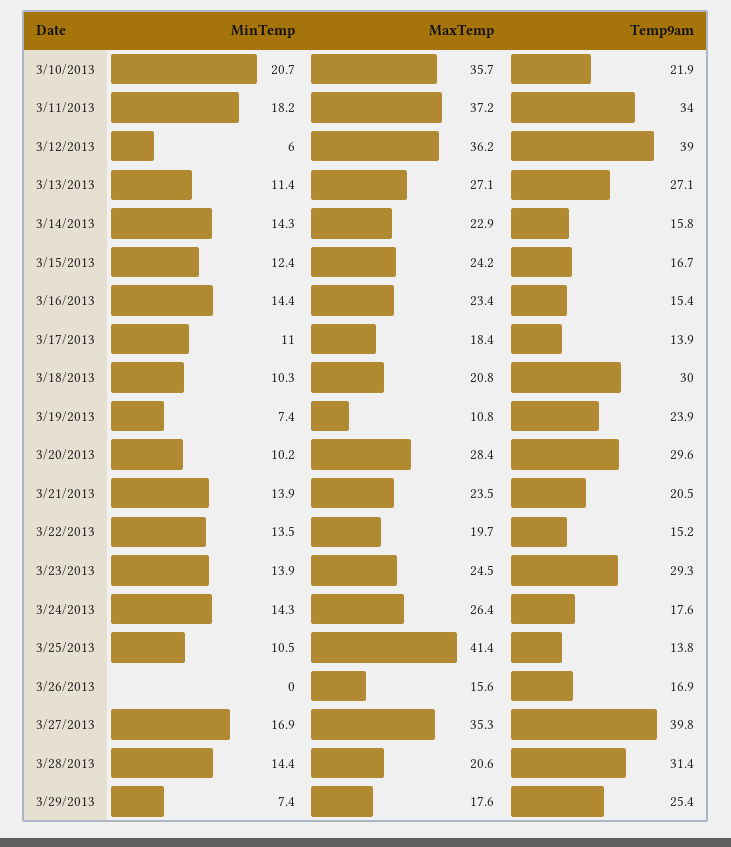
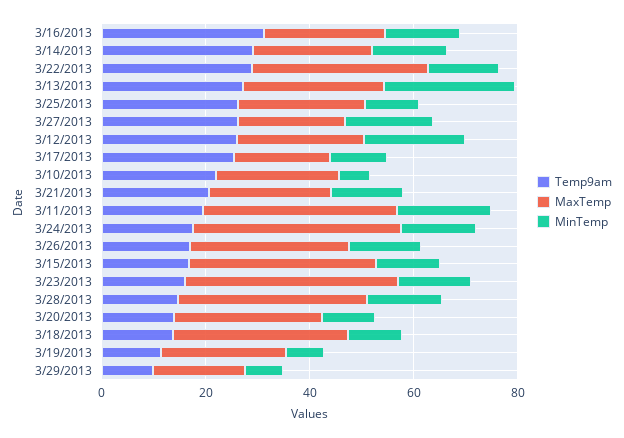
  {
    "MinTemp": {
-     "3/10/2013": 20.7,
+     "3/10/2013": 5,
      "3/11/2013": 18.2,
-     "3/12/2013": 6,
+     "3/12/2013": 20,
-     "3/13/2013": 11.4,
+     "3/13/2013": 25,
      "3/14/2013": 14.3,
      "3/15/2013": 12.4,
      "3/16/2013": 14.4,
      "3/17/2013": 11,
      "3/18/2013": 10.3,
      "3/19/2013": 7.4,
      "3/20/2013": 10.2,
      "3/21/2013": 13.9,
      "3/22/2013": 13.5,
      "3/23/2013": 13.9,
      "3/24/2013": 14.3,
      "3/25/2013": 10.5,
-     "3/26/2013": 0,
+     "3/26/2013": 15,
      "3/27/2013": 16.9,
      "3/28/2013": 14.4,
      "3/29/2013": 7.4
    },
    "MaxTemp": {
-     "3/10/2013": 35.7,
+     "3/10/2013": 25,
      "3/11/2013": 37.2,
-     "3/12/2013": 36.2,
+     "3/12/2013": 25,
      "3/13/2013": 27.1,
      "3/14/2013": 22.9,
-     "3/15/2013": 24.2,
+     "3/15/2013": 35,
      "3/16/2013": 23.4,
      "3/17/2013": 18.4,
-     "3/18/2013": 20.8,
+     "3/18/2013": 35,
-     "3/19/2013": 10.8,
+     "3/19/2013": 25,
      "3/20/2013": 28.4,
      "3/21/2013": 23.5,
-     "3/22/2013": 19.7,
+     "3/22/2013": 35,
-     "3/23/2013": 24.5,
+     "3/23/2013": 40,
-     "3/24/2013": 26.4,
+     "3/24/2013": 40,
-     "3/25/2013": 41.4,
+     "3/25/2013": 25,
-     "3/26/2013": 15.6,
+     "3/26/2013": 30,
-     "3/27/2013": 35.3,
+     "3/27/2013": 20,
-     "3/28/2013": 20.6,
+     "3/28/2013": 35,
      "3/29/2013": 17.6
    },
    "Temp9am": {
      "3/10/2013": 21.9,
-     "3/11/2013": 34,
+     "3/11/2013": 20,
-     "3/12/2013": 39,
+     "3/12/2013": 25,
      "3/13/2013": 27.1,
-     "3/14/2013": 15.8,
+     "3/14/2013": 30,
      "3/15/2013": 16.7,
-     "3/16/2013": 15.4,
+     "3/16/2013": 30,
-     "3/17/2013": 13.9,
+     "3/17/2013": 25,
-     "3/18/2013": 30,
+     "3/18/2013": 15,
-     "3/19/2013": 23.9,
+     "3/19/2013": 10,
-     "3/20/2013": 29.6,
+     "3/20/2013": 15,
      "3/21/2013": 20.5,
-     "3/22/2013": 15.2,
+     "3/22/2013": 30,
-     "3/23/2013": 29.3,
+     "3/23/2013": 15,
      "3/24/2013": 17.6,
-     "3/25/2013": 13.8,
+     "3/25/2013": 25,
      "3/26/2013": 16.9,
-     "3/27/2013": 39.8,
+     "3/27/2013": 25,
-     "3/28/2013": 31.4,
+     "3/28/2013": 15,
-     "3/29/2013": 25.4
+     "3/29/2013": 10
    }
  }

